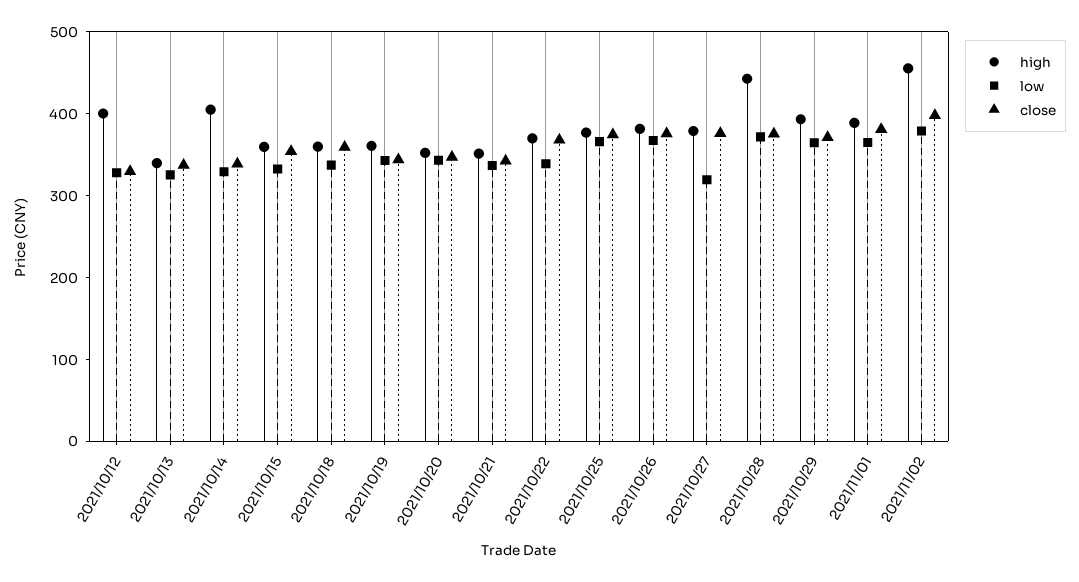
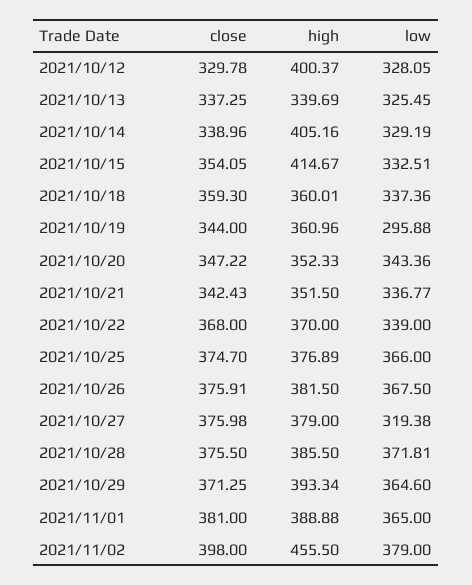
  {
    "high": {
      "2021/10/12": 400.37,
      "2021/10/13": 339.69,
      "2021/10/14": 405.16,
-     "2021/10/15": 360,
+     "2021/10/15": 414.67,
      "2021/10/18": 360.01,
      "2021/10/19": 360.96,
      "2021/10/20": 352.33,
      "2021/10/21": 351.5,
      "2021/10/22": 370,
      "2021/10/25": 376.89,
      "2021/10/26": 381.5,
      "2021/10/27": 379,
-     "2021/10/28": 440,
+     "2021/10/28": 385.5,
      "2021/10/29": 393.34,
      "2021/11/01": 388.88,
      "2021/11/02": 455.5
    },
    "low": {
      "2021/10/12": 328.05,
      "2021/10/13": 325.45,
      "2021/10/14": 329.19,
      "2021/10/15": 332.51,
      "2021/10/18": 337.36,
-     "2021/10/19": 340,
+     "2021/10/19": 295.88,
      "2021/10/20": 343.36,
      "2021/10/21": 336.77,
      "2021/10/22": 339,
      "2021/10/25": 366,
      "2021/10/26": 367.5,
      "2021/10/27": 319.38,
      "2021/10/28": 371.81,
      "2021/10/29": 364.6,
      "2021/11/01": 365,
      "2021/11/02": 379
    },
    "close": {
      "2021/10/12": 329.78,
      "2021/10/13": 337.25,
      "2021/10/14": 338.96,
      "2021/10/15": 354.05,
      "2021/10/18": 359.3,
      "2021/10/19": 344,
      "2021/10/20": 347.22,
      "2021/10/21": 342.43,
      "2021/10/22": 368,
      "2021/10/25": 374.7,
      "2021/10/26": 375.91,
      "2021/10/27": 375.98,
      "2021/10/28": 375.5,
      "2021/10/29": 371.25,
      "2021/11/01": 381,
      "2021/11/02": 398
    }
  }

